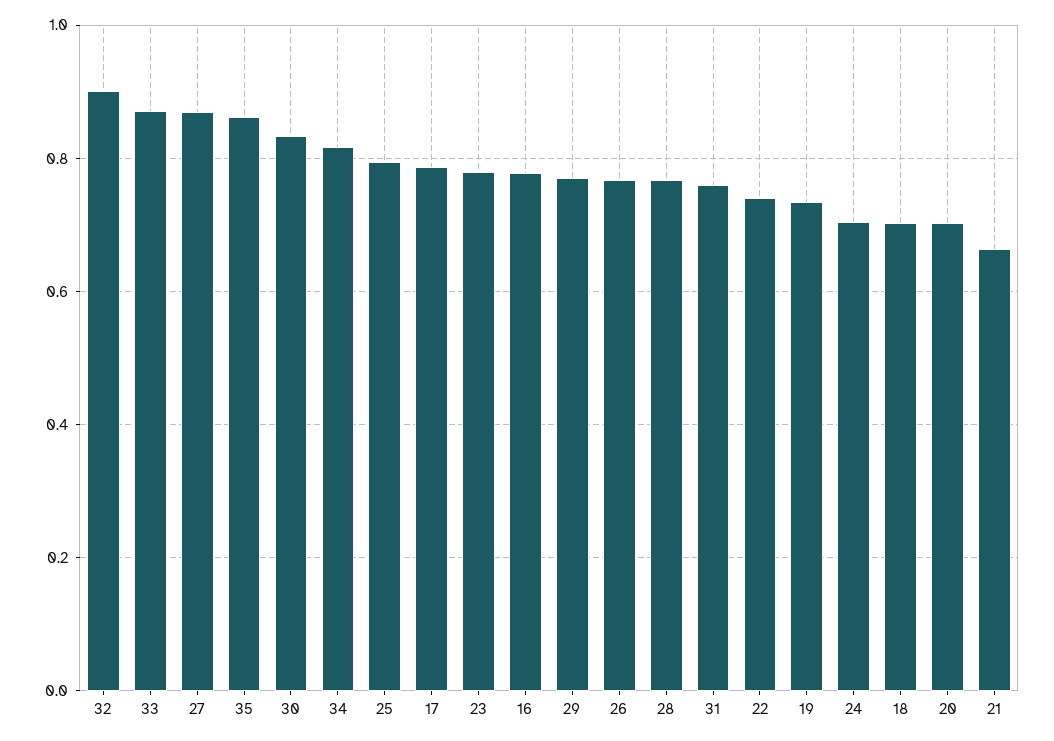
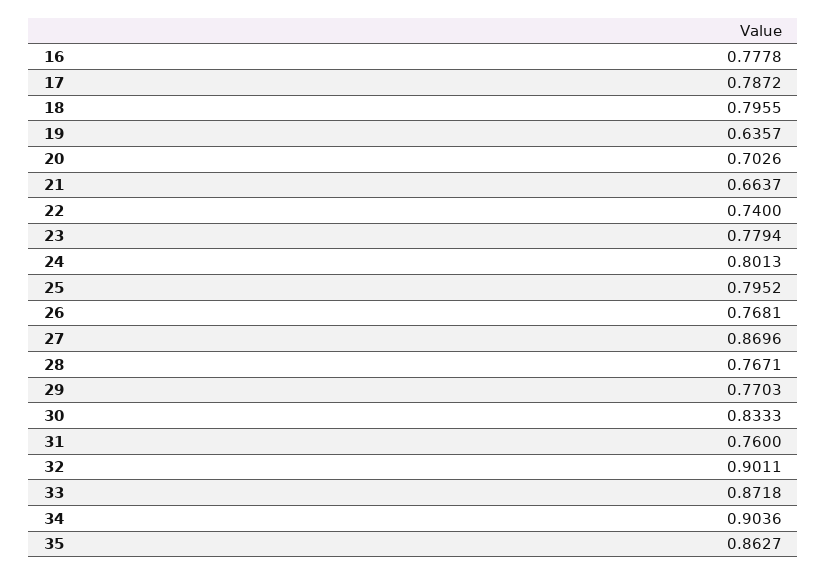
  {
    "32": 0.9011,
    "33": 0.8718,
    "27": 0.8696,
    "35": 0.8627,
    "30": 0.8333,
-   "34": 0.82,
+   "34": 0.9036,
    "25": 0.7952,
    "17": 0.7872,
    "23": 0.7794,
    "16": 0.7778,
    "29": 0.7703,
    "26": 0.7681,
    "28": 0.7671,
    "31": 0.76,
    "22": 0.74,
-   "19": 0.74,
+   "19": 0.6357,
-   "24": 0.7,
+   "24": 0.8013,
-   "18": 0.7,
+   "18": 0.7955,
    "20": 0.7026,
    "21": 0.6637
  }

